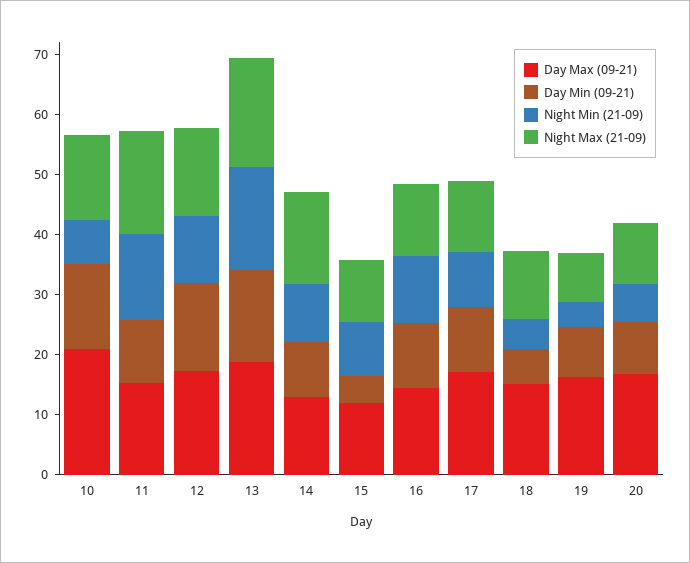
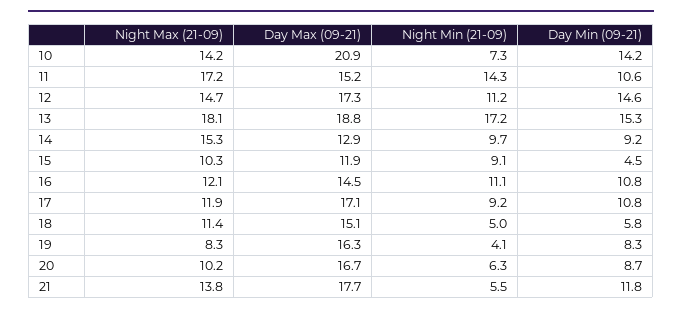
  {
    "Day Max (09-21)": {
      "10": 20.9,
      "11": 15.2,
      "12": 17.3,
      "13": 18.8,
      "14": 12.9,
      "15": 11.9,
      "16": 14.5,
      "17": 17.1,
      "18": 15.1,
      "19": 16.3,
-     "20": 16.7
+     "20": 16.7,
+     "21": 17.7
    },
    "Day Min (09-21)": {
      "10": 14.2,
      "11": 10.6,
      "12": 14.6,
      "13": 15.3,
      "14": 9.2,
      "15": 4.5,
      "16": 10.8,
      "17": 10.8,
      "18": 5.8,
      "19": 8.3,
-     "20": 8.7
+     "20": 8.7,
+     "21": 11.8
    },
    "Night Min (21-09)": {
      "10": 7.3,
      "11": 14.3,
      "12": 11.2,
      "13": 17.2,
      "14": 9.7,
      "15": 9.1,
      "16": 11.1,
      "17": 9.2,
      "18": 5,
      "19": 4.1,
-     "20": 6.3
+     "20": 6.3,
+     "21": 5.5
    },
    "Night Max (21-09)": {
      "10": 14.2,
      "11": 17.2,
      "12": 14.7,
      "13": 18.1,
      "14": 15.3,
      "15": 10.3,
      "16": 12.1,
      "17": 11.9,
      "18": 11.4,
      "19": 8.3,
-     "20": 10.2
+     "20": 10.2,
+     "21": 13.8
    }
  }

